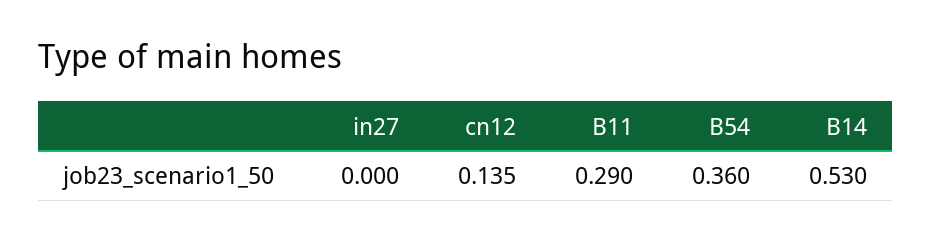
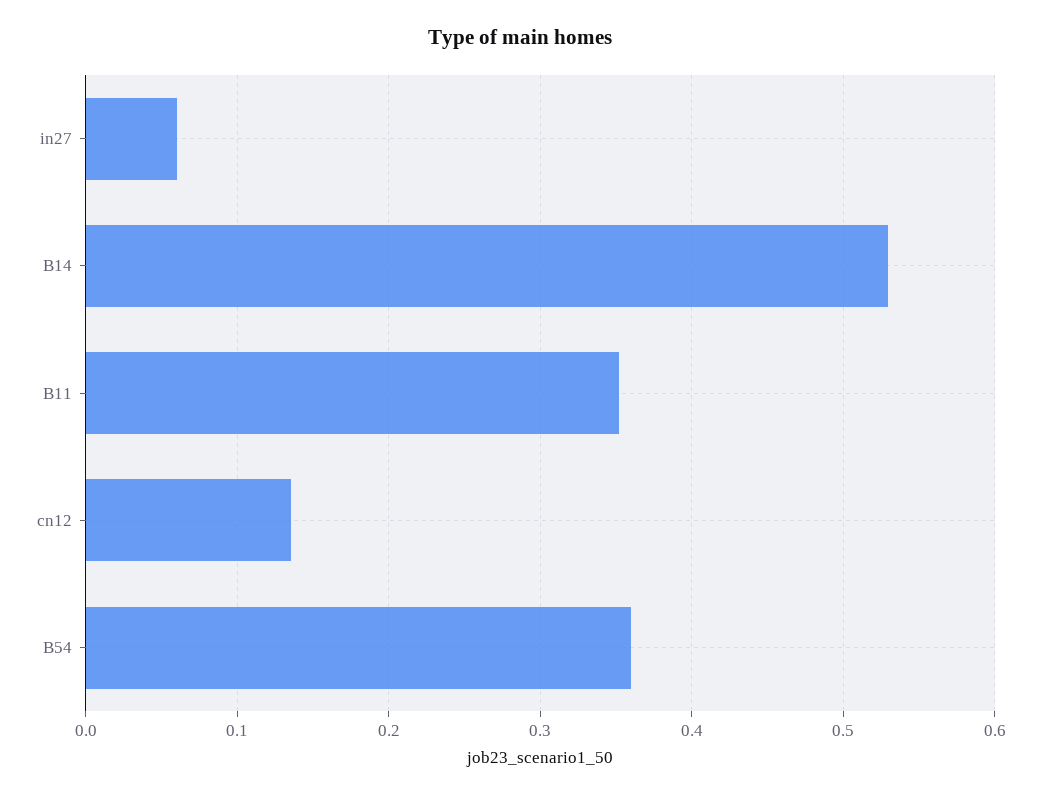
  {
-   "in27": 0,
+   "in27": 0.06,
    "cn12": 0.135,
-   "B11": 0.29,
+   "B11": 0.35,
    "B54": 0.36,
    "B14": 0.53
  }

